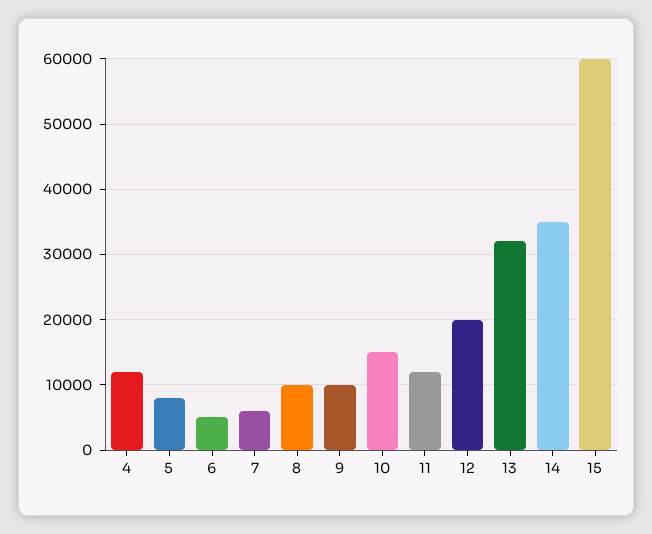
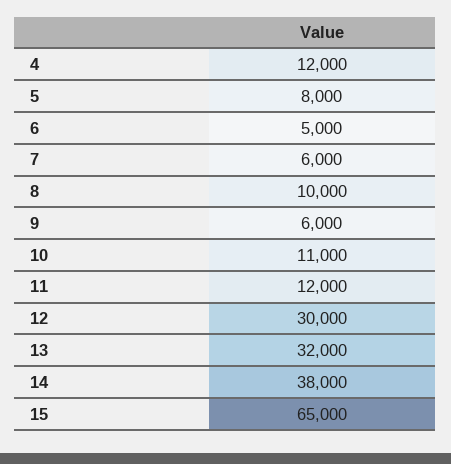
  {
    "4": 12000,
    "5": 8000,
    "6": 5000,
    "7": 6000,
    "8": 10000,
-   "9": 10000,
+   "9": 6000,
-   "10": 15000,
+   "10": 11000,
    "11": 12000,
-   "12": 20000,
+   "12": 30000,
    "13": 32000,
-   "14": 35000,
+   "14": 38000,
-   "15": 60000
+   "15": 65000
  }

